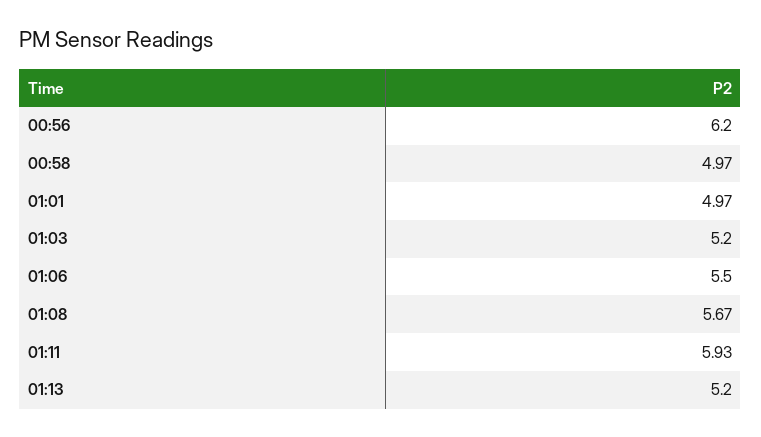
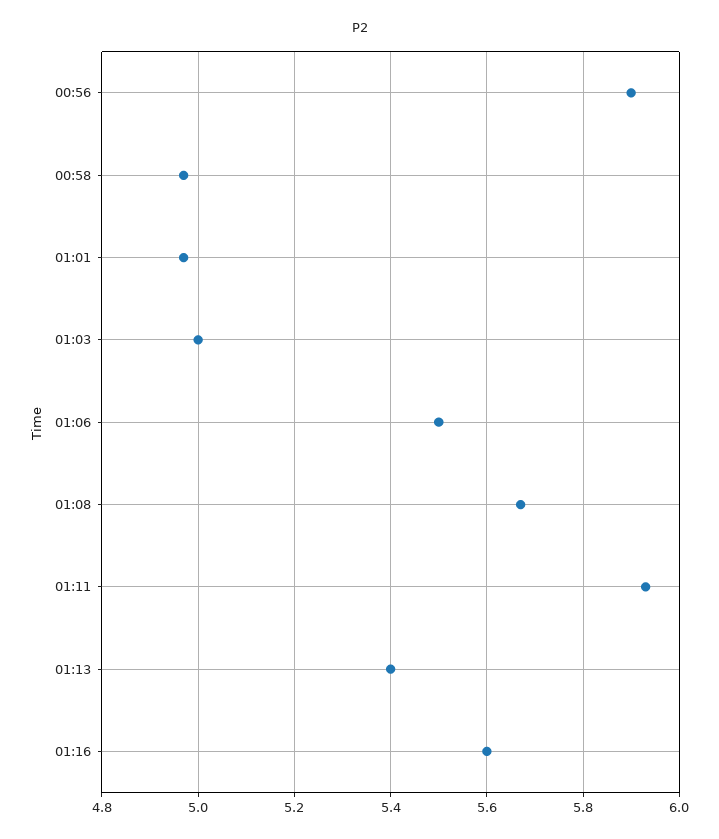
  {
-   "00:56": 6.2,
+   "00:56": 5.9,
    "00:58": 4.97,
    "01:01": 4.97,
-   "01:03": 5.2,
+   "01:03": 5,
    "01:06": 5.5,
    "01:08": 5.67,
    "01:11": 5.93,
-   "01:13": 5.2
+   "01:13": 5.4,
+   "01:16": 5.6
  }

